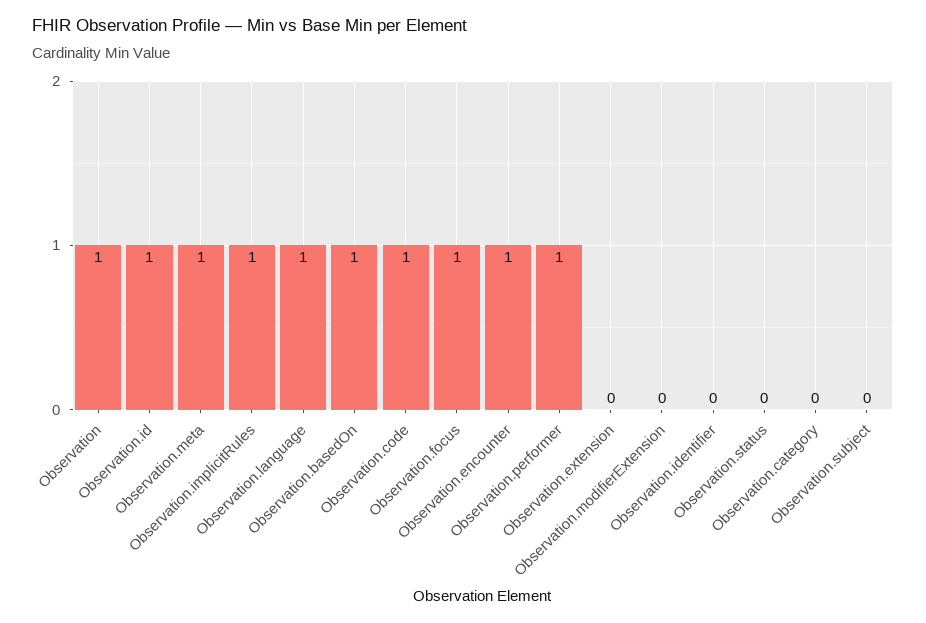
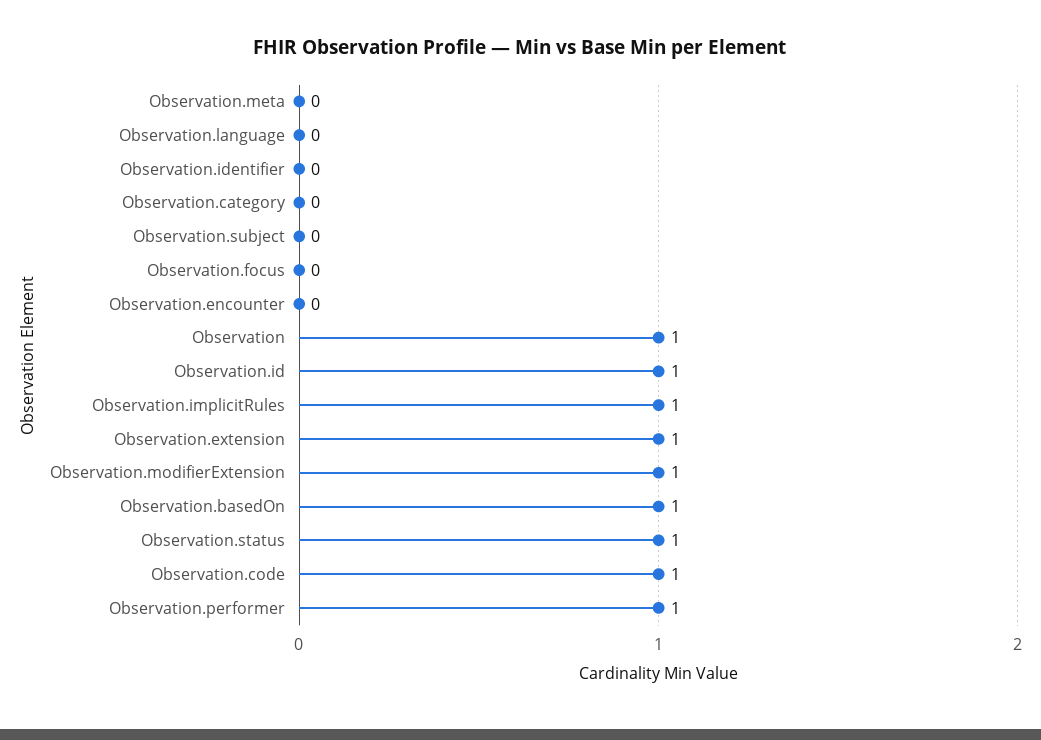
  {
    "Observation": 1,
    "Observation.id": 1,
-   "Observation.meta": 1,
+   "Observation.meta": 0,
    "Observation.implicitRules": 1,
-   "Observation.language": 1,
+   "Observation.language": 0,
    "Observation.basedOn": 1,
    "Observation.code": 1,
-   "Observation.focus": 1,
+   "Observation.focus": 0,
-   "Observation.encounter": 1,
+   "Observation.encounter": 0,
    "Observation.performer": 1,
-   "Observation.extension": 0,
+   "Observation.extension": 1,
-   "Observation.modifierExtension": 0,
+   "Observation.modifierExtension": 1,
    "Observation.identifier": 0,
-   "Observation.status": 0,
+   "Observation.status": 1,
    "Observation.category": 0,
    "Observation.subject": 0
  }

